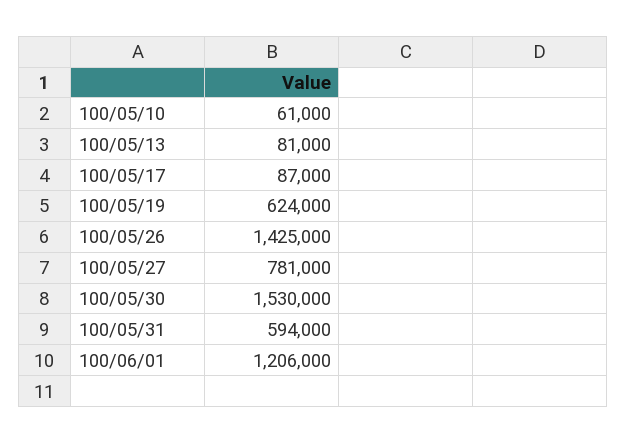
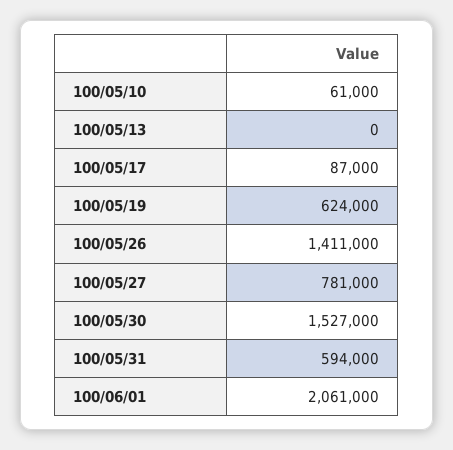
  {
    "100/05/10": 61000,
-   "100/05/13": 81000,
+   "100/05/13": 0,
    "100/05/17": 87000,
    "100/05/19": 624000,
-   "100/05/26": 1425000,
+   "100/05/26": 1411000,
    "100/05/27": 781000,
-   "100/05/30": 1530000,
+   "100/05/30": 1527000,
    "100/05/31": 594000,
-   "100/06/01": 1206000
+   "100/06/01": 2061000
  }

